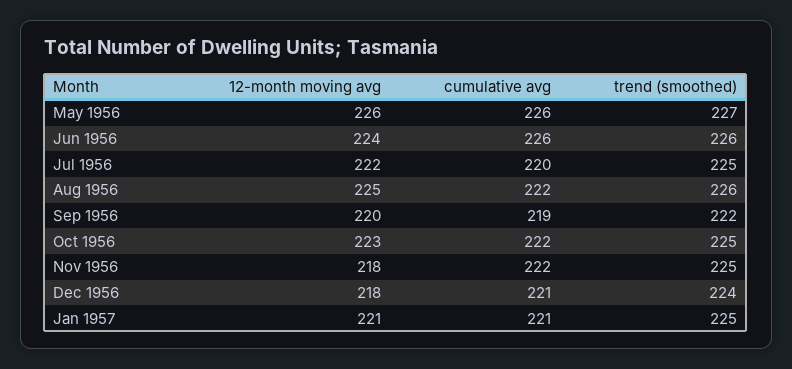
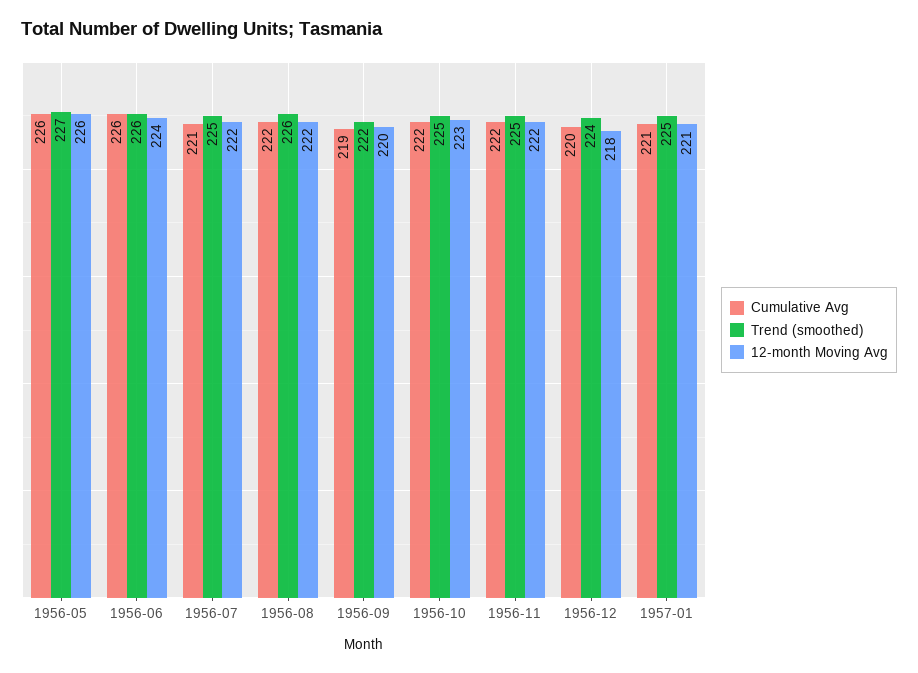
  {
    "12-month moving avg": {
      "May 1956": 226,
      "Jun 1956": 224,
      "Jul 1956": 222,
-     "Aug 1956": 225,
+     "Aug 1956": 222,
      "Sep 1956": 220,
      "Oct 1956": 223,
-     "Nov 1956": 218,
+     "Nov 1956": 222,
      "Dec 1956": 218,
      "Jan 1957": 221
    },
    "cumulative avg": {
      "May 1956": 226,
      "Jun 1956": 226,
-     "Jul 1956": 220,
+     "Jul 1956": 221,
      "Aug 1956": 222,
      "Sep 1956": 219,
      "Oct 1956": 222,
      "Nov 1956": 222,
-     "Dec 1956": 221,
+     "Dec 1956": 220,
      "Jan 1957": 221
    },
    "trend (smoothed)": {
      "May 1956": 227,
      "Jun 1956": 226,
      "Jul 1956": 225,
      "Aug 1956": 226,
      "Sep 1956": 222,
      "Oct 1956": 225,
      "Nov 1956": 225,
      "Dec 1956": 224,
      "Jan 1957": 225
    }
  }

